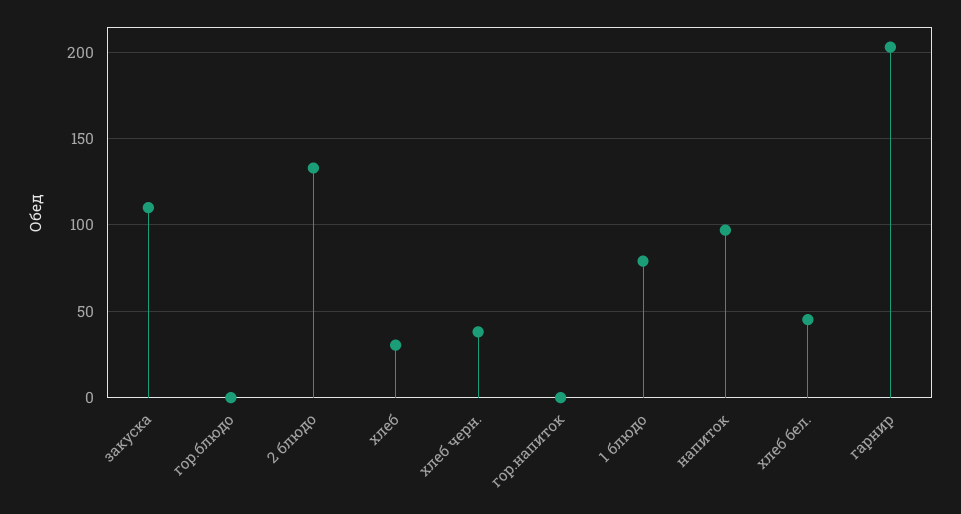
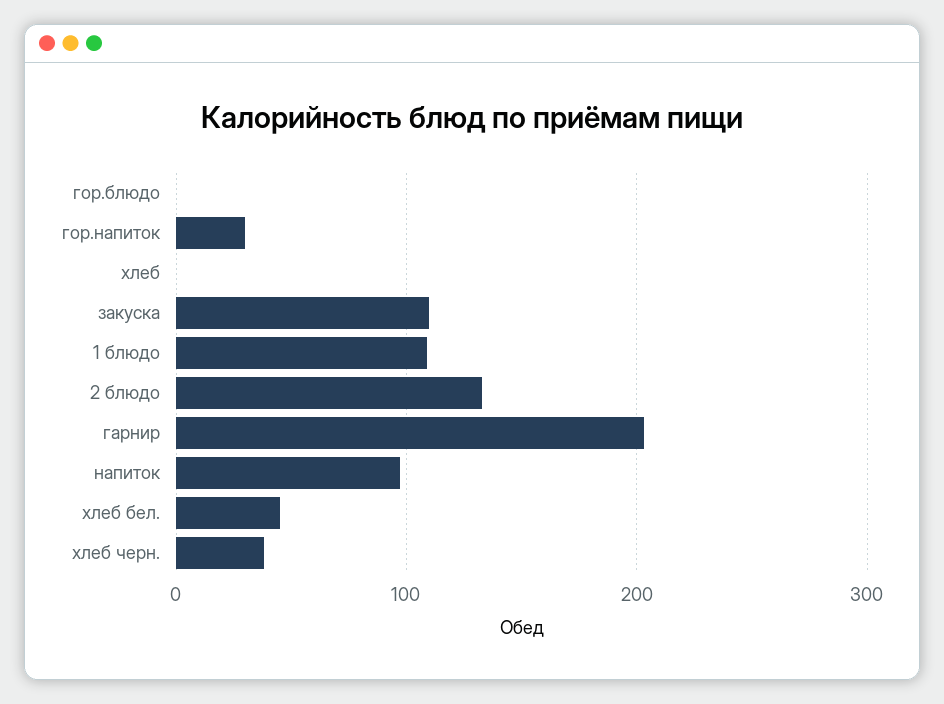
  {
    "закуска": 110,
    "гор.блюдо": 0,
    "2 блюдо": 135,
-   "хлеб": 30,
+   "хлеб": 0,
    "хлеб черн.": 40,
-   "гор.напиток": 0,
+   "гор.напиток": 30,
-   "1 блюдо": 80,
+   "1 блюдо": 110,
    "напиток": 95,
    "хлеб бел.": 45,
    "гарнир": 205
  }

